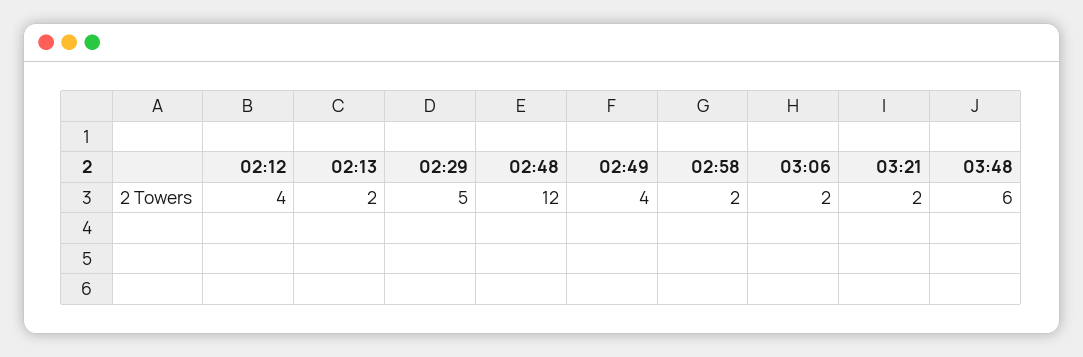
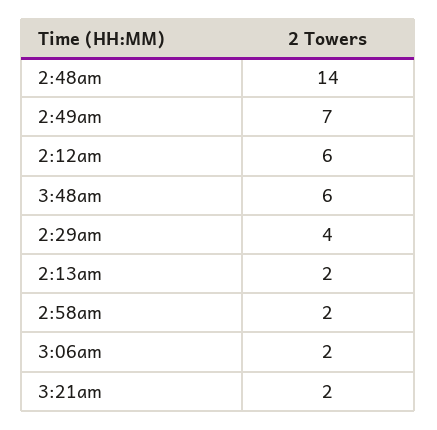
  {
-   "02:12": 4,
+   "02:12": 6,
    "02:13": 2,
-   "02:29": 5,
+   "02:29": 4,
-   "02:48": 12,
+   "02:48": 14,
-   "02:49": 4,
+   "02:49": 7,
    "02:58": 2,
    "03:06": 2,
    "03:21": 2,
    "03:48": 6
  }

